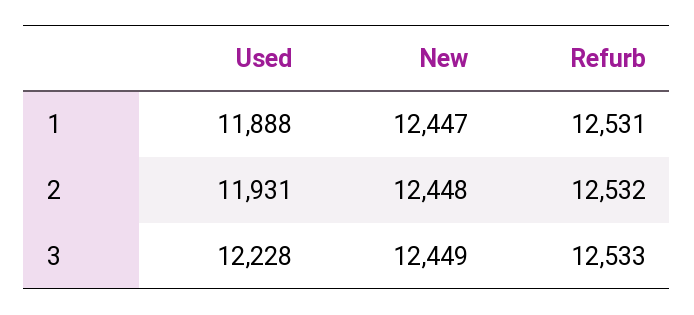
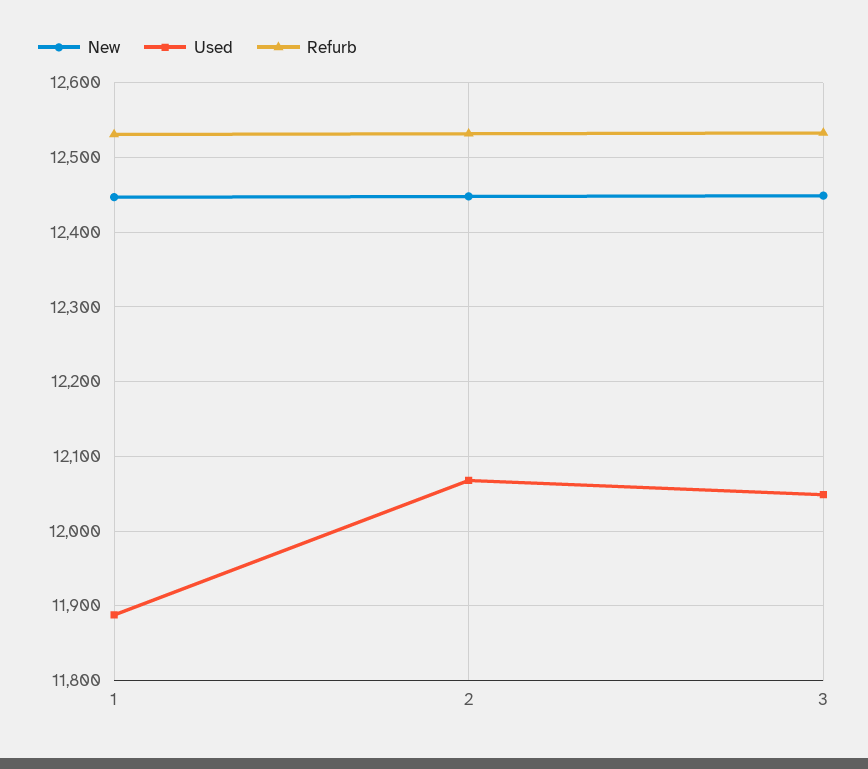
  {
    "Used": {
      "1": 11888,
-     "2": 11931,
+     "2": 12070,
-     "3": 12228
+     "3": 12050
    },
    "New": {
      "1": 12447,
      "2": 12448,
      "3": 12449
    },
    "Refurb": {
      "1": 12531,
      "2": 12532,
      "3": 12533
    }
  }

